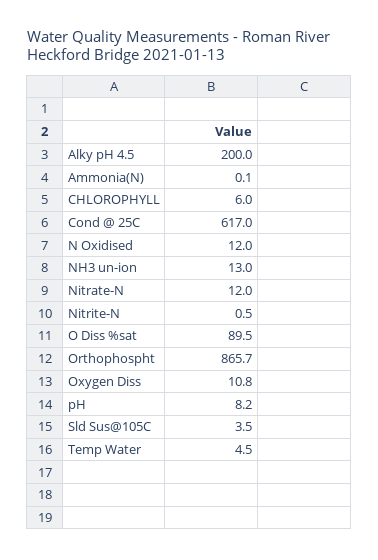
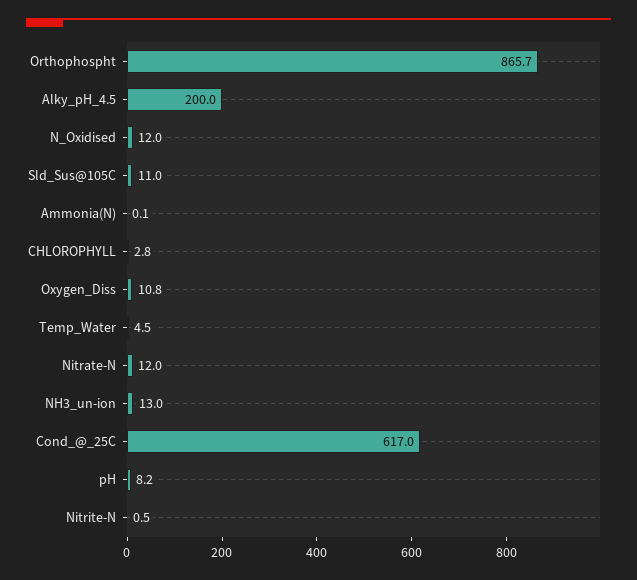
  {
    "Alky pH 4.5": 200,
    "Ammonia(N)": 0.1,
-   "CHLOROPHYLL": 6,
+   "CHLOROPHYLL": 2.8,
    "Cond @ 25C": 617,
    "N Oxidised": 12,
    "NH3 un-ion": 13,
    "Nitrate-N": 12,
    "Nitrite-N": 0.5,
-   "O Diss %sat": 89.5,
    "Orthophospht": 865.7,
    "Oxygen Diss": 10.8,
    "pH": 8.2,
-   "Sld Sus@105C": 3.5,
+   "Sld Sus@105C": 11,
    "Temp Water": 4.5
  }

